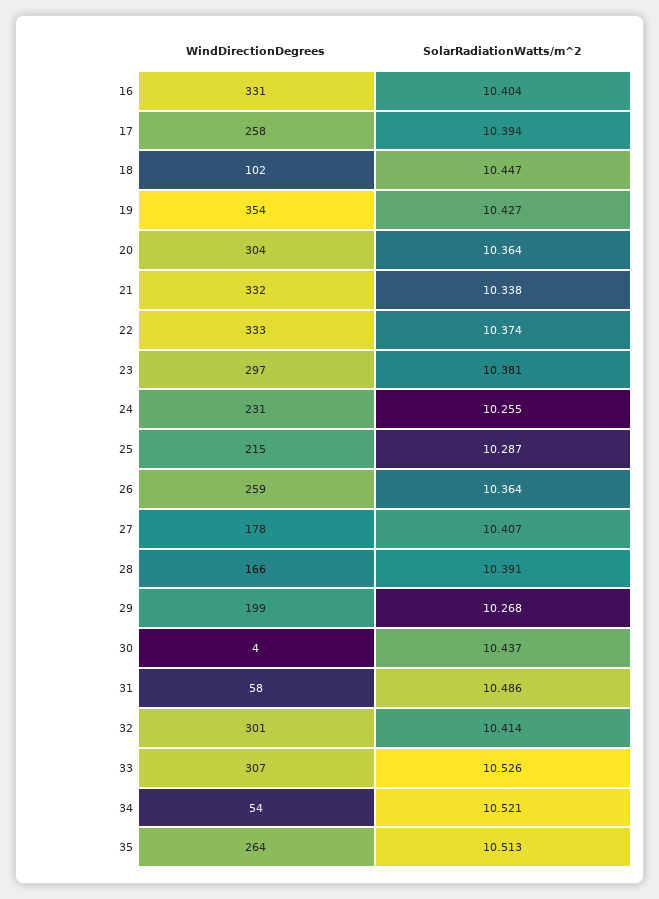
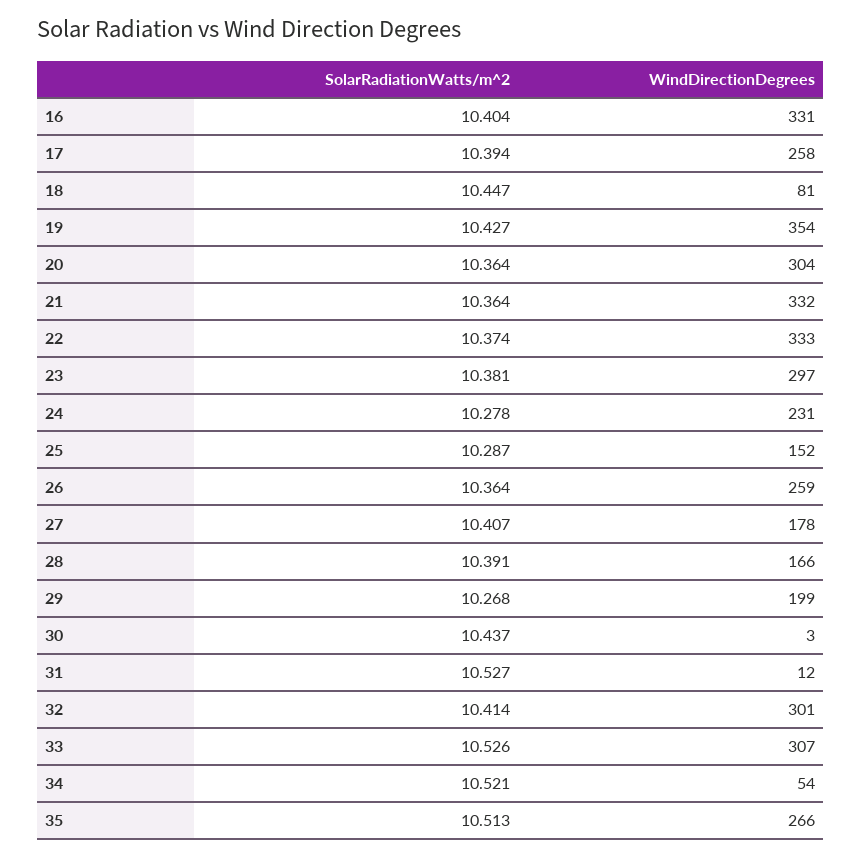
  {
    "WindDirectionDegrees": {
      "16": 331,
      "17": 258,
-     "18": 102,
+     "18": 81,
      "19": 354,
      "20": 304,
      "21": 332,
      "22": 333,
      "23": 297,
      "24": 231,
-     "25": 215,
+     "25": 152,
      "26": 259,
      "27": 178,
      "28": 166,
      "29": 199,
-     "30": 4,
+     "30": 3,
-     "31": 58,
+     "31": 12,
      "32": 301,
      "33": 307,
      "34": 54,
-     "35": 264
+     "35": 266
    },
    "SolarRadiationWatts/m^2": {
      "16": 10.404,
      "17": 10.394,
      "18": 10.447,
      "19": 10.427,
      "20": 10.364,
-     "21": 10.338,
+     "21": 10.364,
      "22": 10.374,
      "23": 10.381,
-     "24": 10.255,
+     "24": 10.278,
      "25": 10.287,
      "26": 10.364,
      "27": 10.407,
      "28": 10.391,
      "29": 10.268,
      "30": 10.437,
-     "31": 10.486,
+     "31": 10.527,
      "32": 10.414,
      "33": 10.526,
      "34": 10.521,
      "35": 10.513
    }
  }

